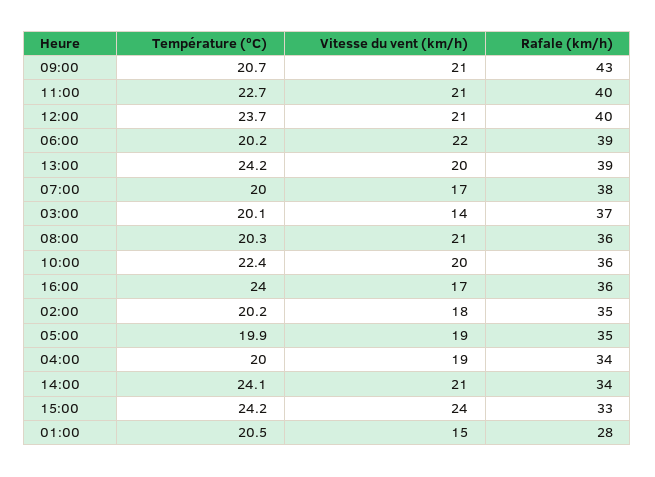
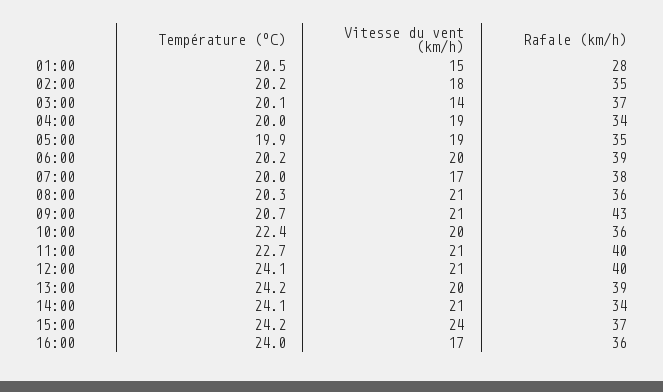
  {
    "Température (ºC)": {
      "09:00": 20.7,
      "11:00": 22.7,
-     "12:00": 23.7,
+     "12:00": 24.1,
      "06:00": 20.2,
      "13:00": 24.2,
      "07:00": 20,
      "03:00": 20.1,
      "08:00": 20.3,
      "10:00": 22.4,
      "16:00": 24,
      "02:00": 20.2,
      "05:00": 19.9,
      "04:00": 20,
      "14:00": 24.1,
      "15:00": 24.2,
      "01:00": 20.5
    },
    "Vitesse du vent (km/h)": {
      "09:00": 21,
      "11:00": 21,
      "12:00": 21,
-     "06:00": 22,
+     "06:00": 20,
      "13:00": 20,
      "07:00": 17,
      "03:00": 14,
      "08:00": 21,
      "10:00": 20,
      "16:00": 17,
      "02:00": 18,
      "05:00": 19,
      "04:00": 19,
      "14:00": 21,
      "15:00": 24,
      "01:00": 15
    },
    "Rafale (km/h)": {
      "09:00": 43,
      "11:00": 40,
      "12:00": 40,
      "06:00": 39,
      "13:00": 39,
      "07:00": 38,
      "03:00": 37,
      "08:00": 36,
      "10:00": 36,
      "16:00": 36,
      "02:00": 35,
      "05:00": 35,
      "04:00": 34,
      "14:00": 34,
-     "15:00": 33,
+     "15:00": 37,
      "01:00": 28
    }
  }

